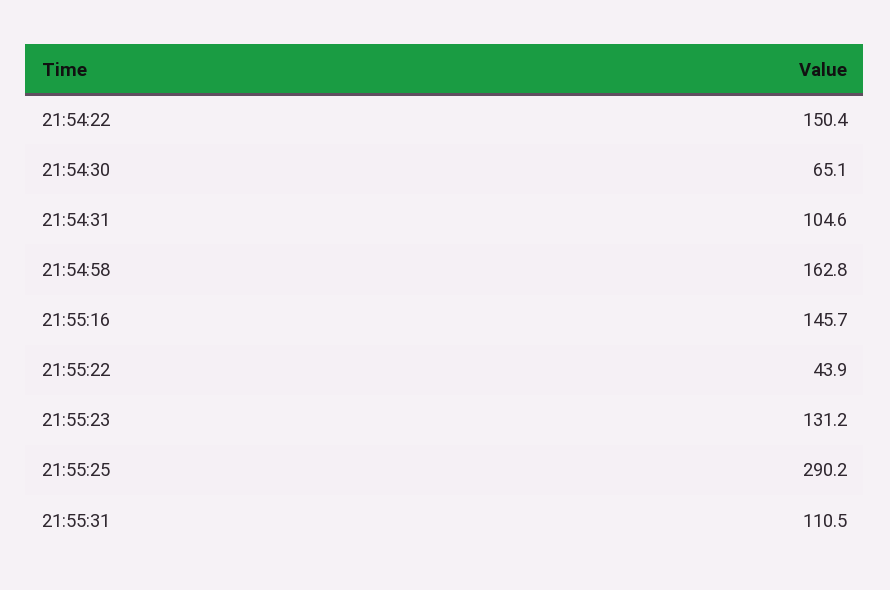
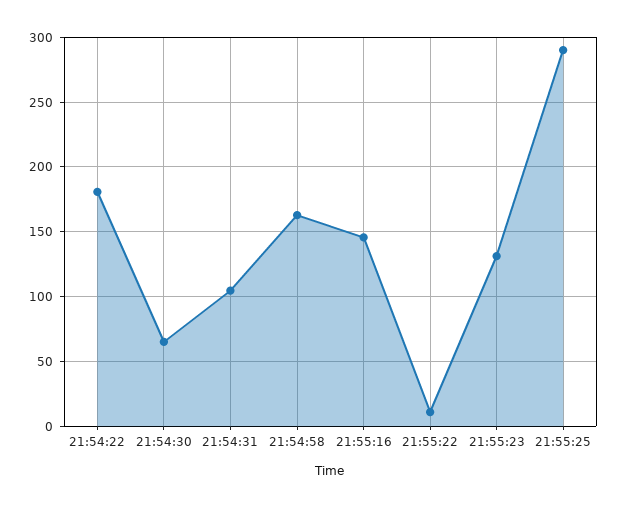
  {
-   "21:54:22": 150.4,
+   "21:54:22": 180,
    "21:54:30": 65.1,
    "21:54:31": 104.6,
    "21:54:58": 162.8,
    "21:55:16": 145.7,
-   "21:55:22": 43.9,
+   "21:55:22": 10,
    "21:55:23": 131.2,
-   "21:55:25": 290.2,
+   "21:55:25": 290.2
-   "21:55:31": 110.5
  }

